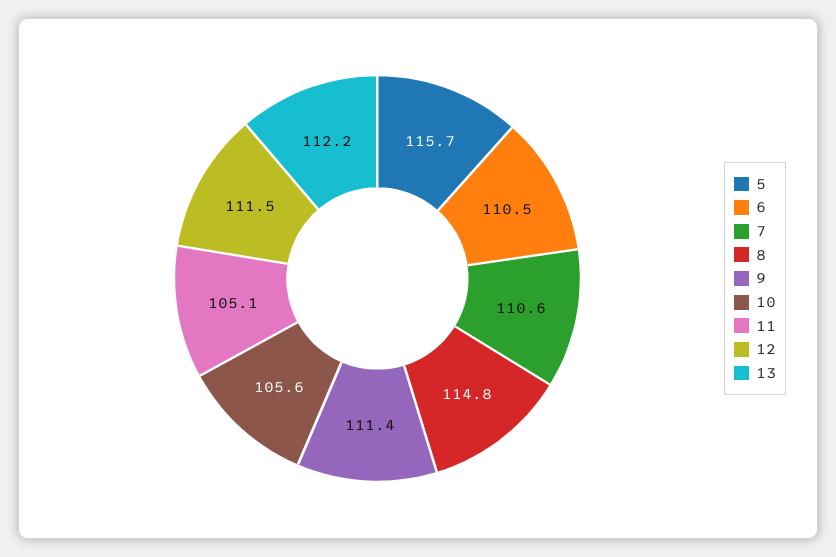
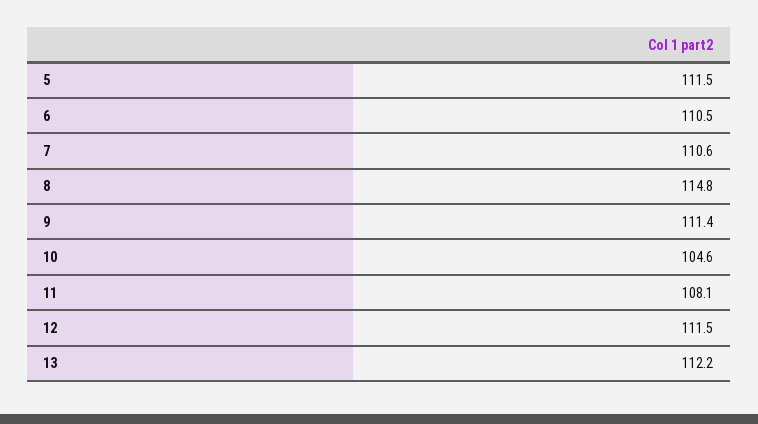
  {
-   "5": 115.7,
+   "5": 111.5,
    "6": 110.5,
    "7": 110.6,
    "8": 114.8,
    "9": 111.4,
-   "10": 105.6,
+   "10": 104.6,
-   "11": 105.1,
+   "11": 108.1,
    "12": 111.5,
    "13": 112.2
  }

